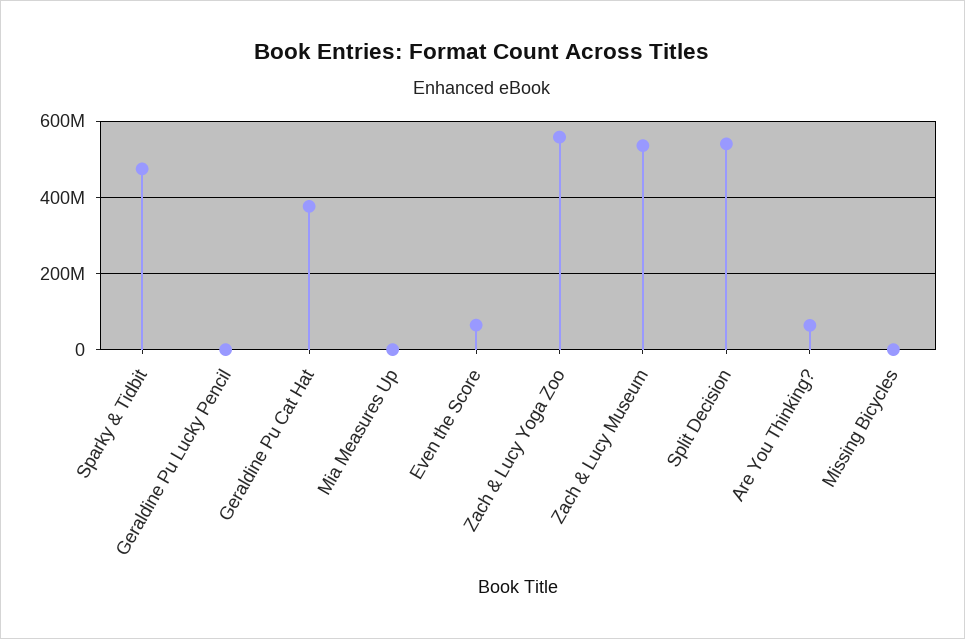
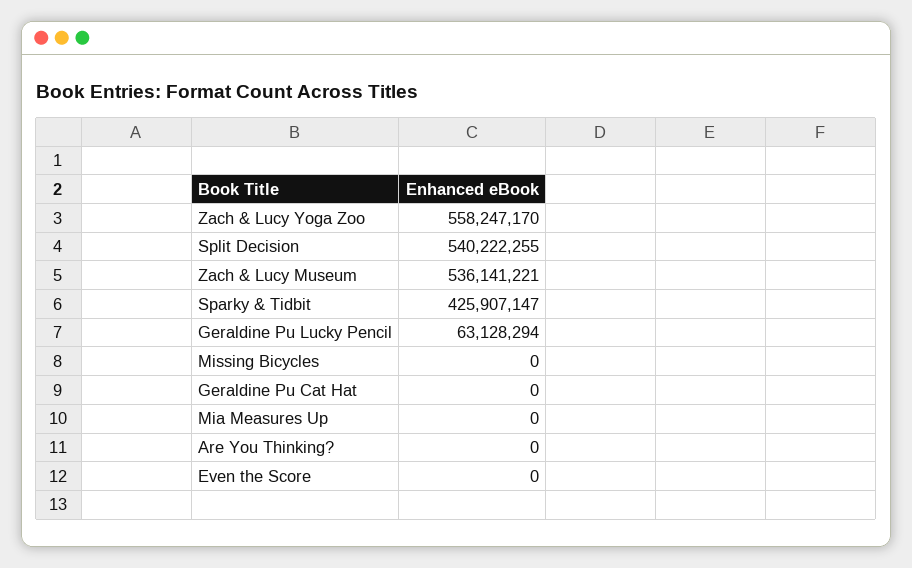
  {
-   "Sparky & Tidbit": 480000000,
+   "Sparky & Tidbit": 425907147,
-   "Geraldine Pu Lucky Pencil": 0,
+   "Geraldine Pu Lucky Pencil": 63128294,
-   "Geraldine Pu Cat Hat": 380000000,
+   "Geraldine Pu Cat Hat": 0,
    "Mia Measures Up": 0,
-   "Even the Score": 60000000,
+   "Even the Score": 0,
    "Zach & Lucy Yoga Zoo": 558247170,
    "Zach & Lucy Museum": 536141221,
    "Split Decision": 540222255,
-   "Are You Thinking?": 60000000,
+   "Are You Thinking?": 0,
    "Missing Bicycles": 0
  }

